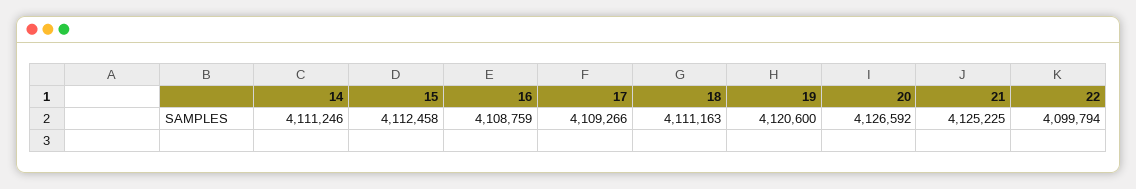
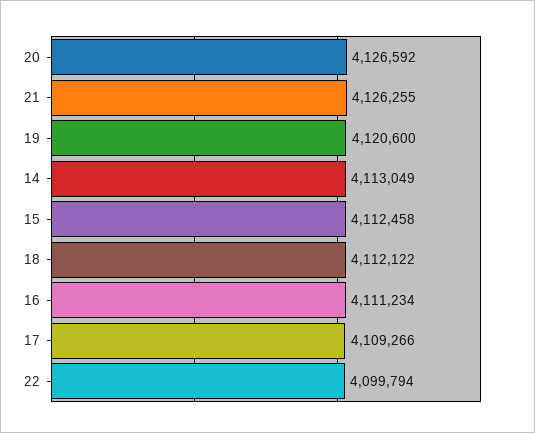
  {
-   "14": 4111246,
+   "14": 4113049,
    "15": 4112458,
-   "16": 4108759,
+   "16": 4111234,
    "17": 4109266,
-   "18": 4111163,
+   "18": 4112122,
    "19": 4120600,
    "20": 4126592,
-   "21": 4125225,
+   "21": 4126255,
    "22": 4099794
  }

